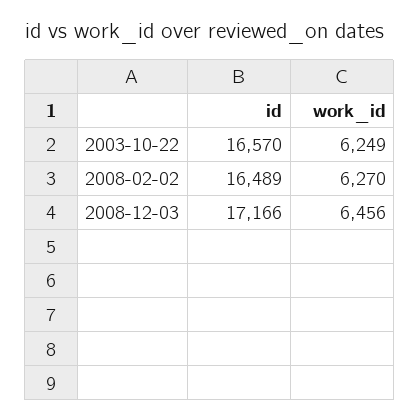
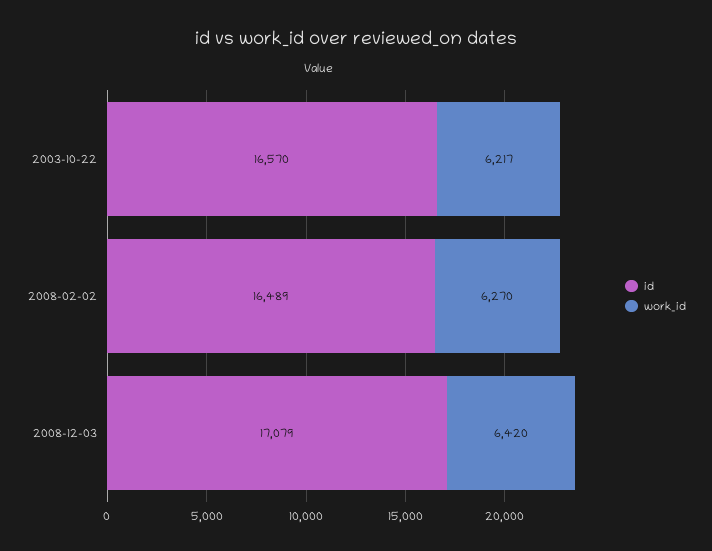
  {
    "id": {
      "2003-10-22": 16570,
      "2008-02-02": 16489,
-     "2008-12-03": 17166
+     "2008-12-03": 17079
    },
    "work_id": {
-     "2003-10-22": 6249,
+     "2003-10-22": 6217,
      "2008-02-02": 6270,
-     "2008-12-03": 6456
+     "2008-12-03": 6420
    }
  }

